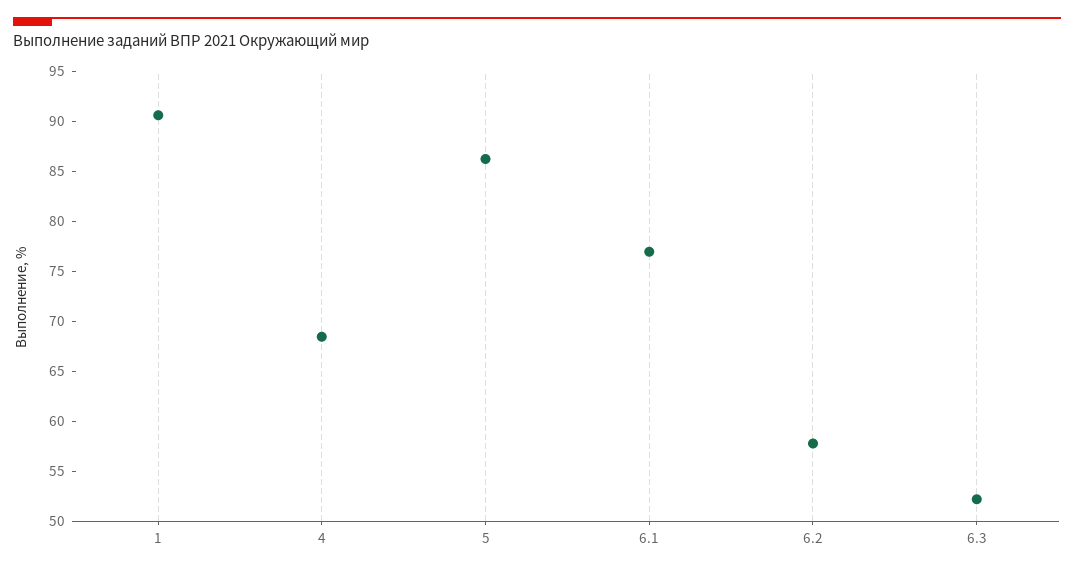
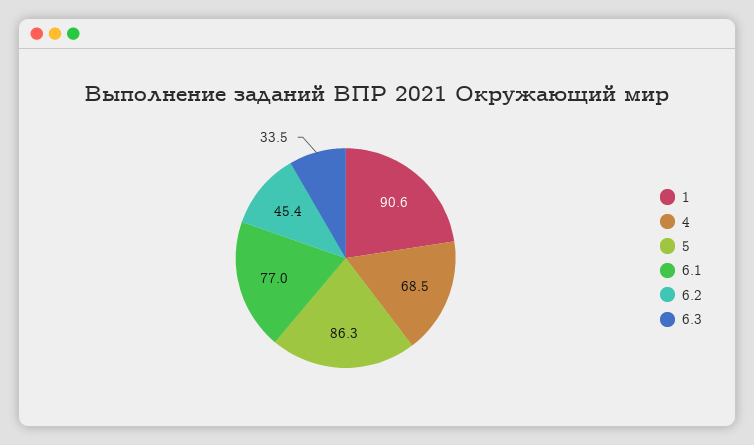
  {
    "1": 90.6,
    "4": 68.5,
    "5": 86.3,
    "6.1": 77,
-   "6.2": 58,
+   "6.2": 45.4,
-   "6.3": 52
+   "6.3": 33.5
  }

